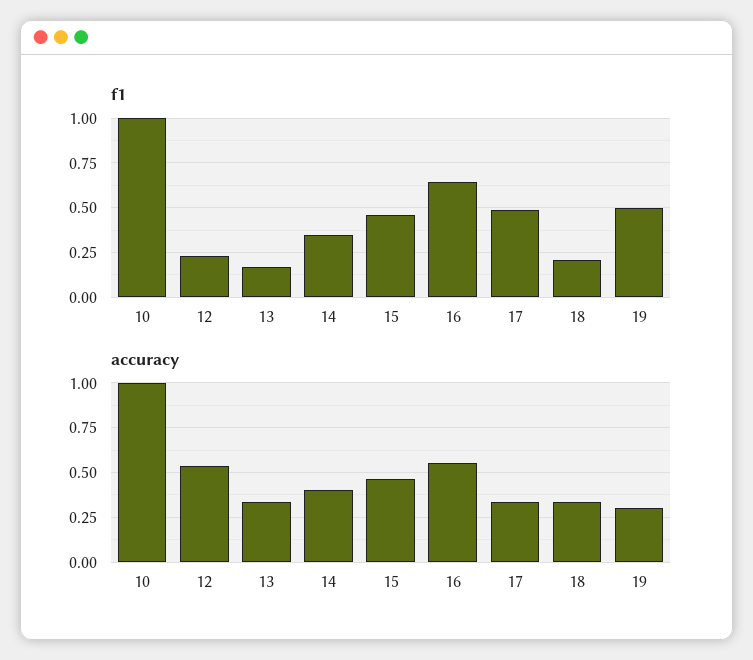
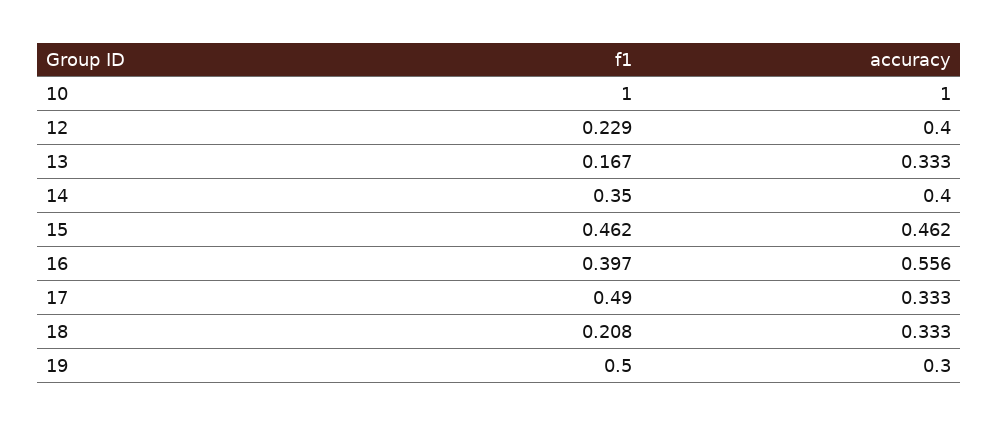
  {
    "f1": {
      "10": 1,
      "12": 0.229,
      "13": 0.167,
      "14": 0.35,
      "15": 0.462,
-     "16": 0.65,
+     "16": 0.397,
      "17": 0.49,
      "18": 0.208,
      "19": 0.5
    },
    "accuracy": {
      "10": 1,
-     "12": 0.55,
+     "12": 0.4,
      "13": 0.333,
      "14": 0.4,
      "15": 0.462,
      "16": 0.556,
      "17": 0.333,
      "18": 0.333,
      "19": 0.3
    }
  }

